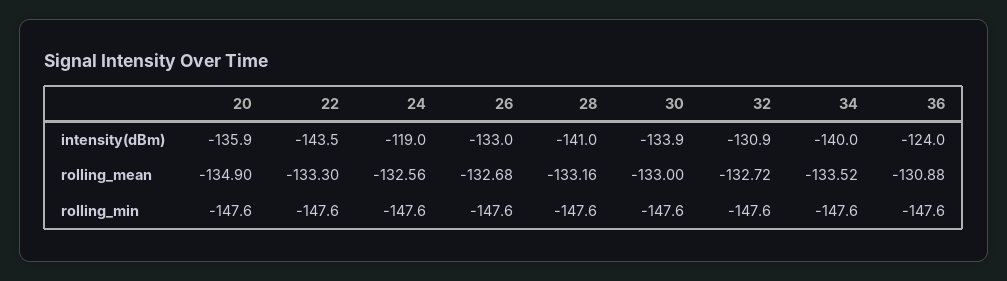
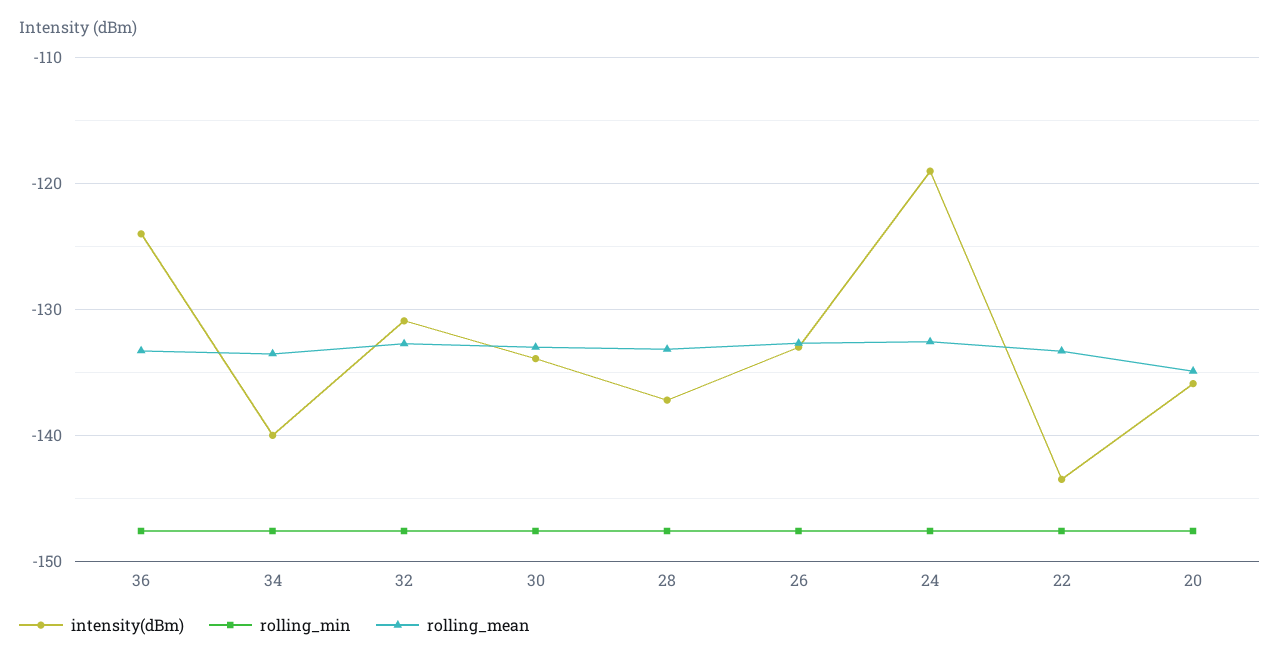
  {
    "intensity(dBm)": {
      "20": -135.9,
      "22": -143.5,
      "24": -119,
      "26": -133,
-     "28": -141,
+     "28": -137,
      "30": -133.9,
      "32": -130.9,
      "34": -140,
      "36": -124
    },
    "rolling_mean": {
      "20": -134.9,
      "22": -133.3,
      "24": -132.56,
      "26": -132.68,
      "28": -133.16,
      "30": -133,
      "32": -132.72,
      "34": -133.52,
-     "36": -130.88
+     "36": -133
    },
    "rolling_min": {
      "20": -147.6,
      "22": -147.6,
      "24": -147.6,
      "26": -147.6,
      "28": -147.6,
      "30": -147.6,
      "32": -147.6,
      "34": -147.6,
      "36": -147.6
    }
  }

